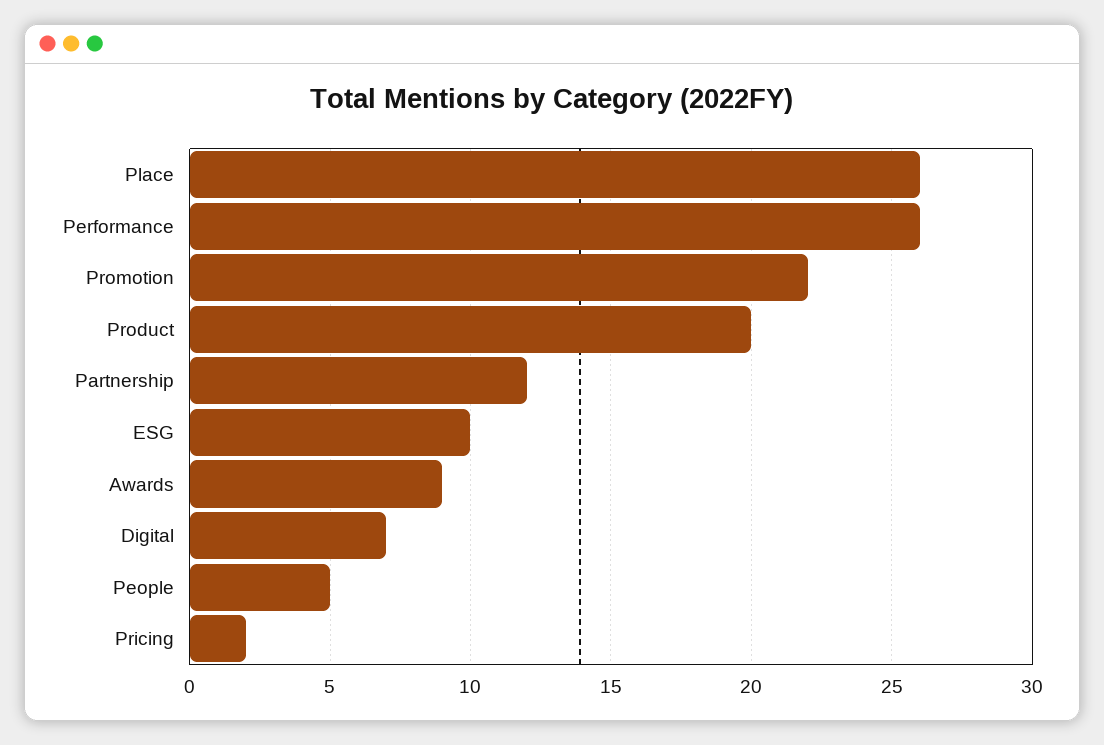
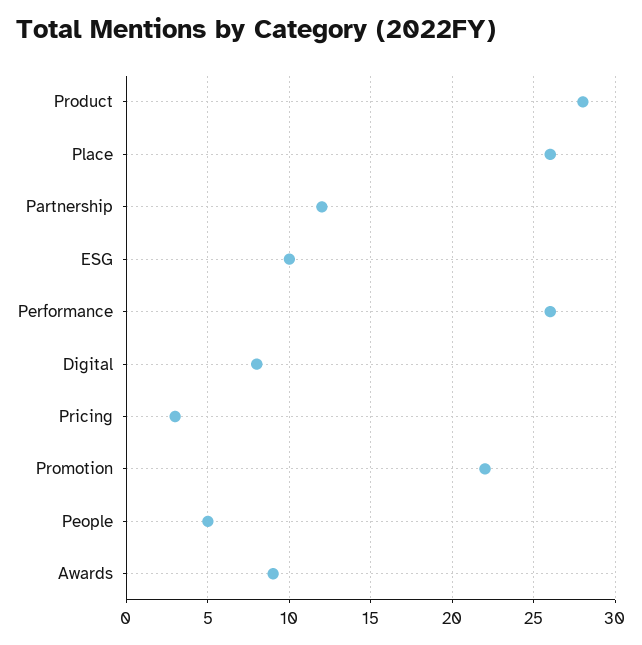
  {
    "Place": 26,
    "Performance": 26,
    "Promotion": 22,
-   "Product": 20,
+   "Product": 28,
    "Partnership": 12,
    "ESG": 10,
    "Awards": 9,
-   "Digital": 7,
+   "Digital": 8,
    "People": 5,
-   "Pricing": 2
+   "Pricing": 3
  }

